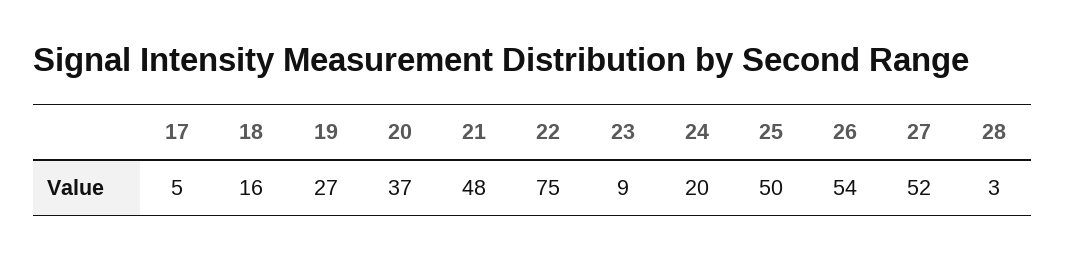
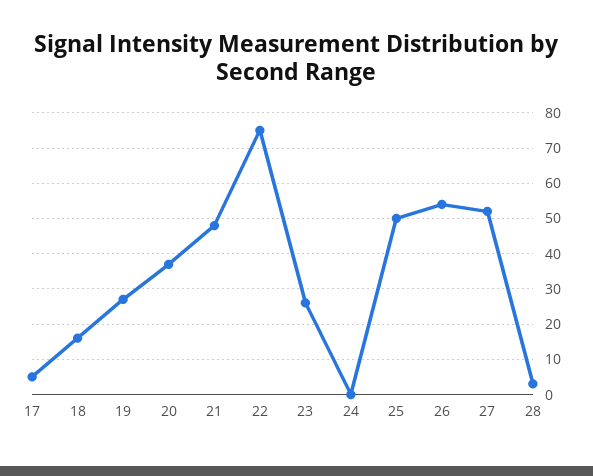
  {
    "17": 5,
    "18": 16,
    "19": 27,
    "20": 37,
    "21": 48,
    "22": 75,
-   "23": 9,
+   "23": 25,
-   "24": 20,
+   "24": 0,
    "25": 50,
    "26": 54,
    "27": 52,
    "28": 3
  }

